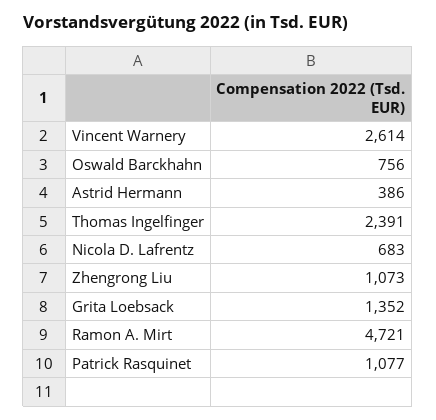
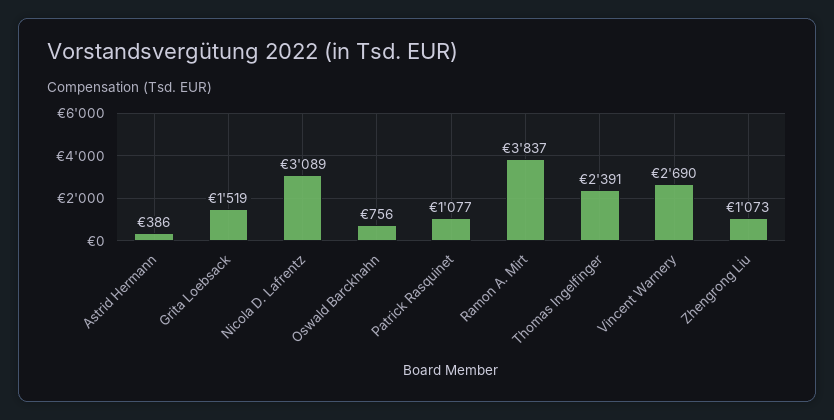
  {
-   "Vincent Warnery": 2614,
+   "Vincent Warnery": 2690,
    "Oswald Barckhahn": 756,
    "Astrid Hermann": 386,
    "Thomas Ingelfinger": 2391,
-   "Nicola D. Lafrentz": 683,
+   "Nicola D. Lafrentz": 3089,
    "Zhengrong Liu": 1073,
-   "Grita Loebsack": 1352,
+   "Grita Loebsack": 1519,
-   "Ramon A. Mirt": 4721,
+   "Ramon A. Mirt": 3837,
    "Patrick Rasquinet": 1077
  }

